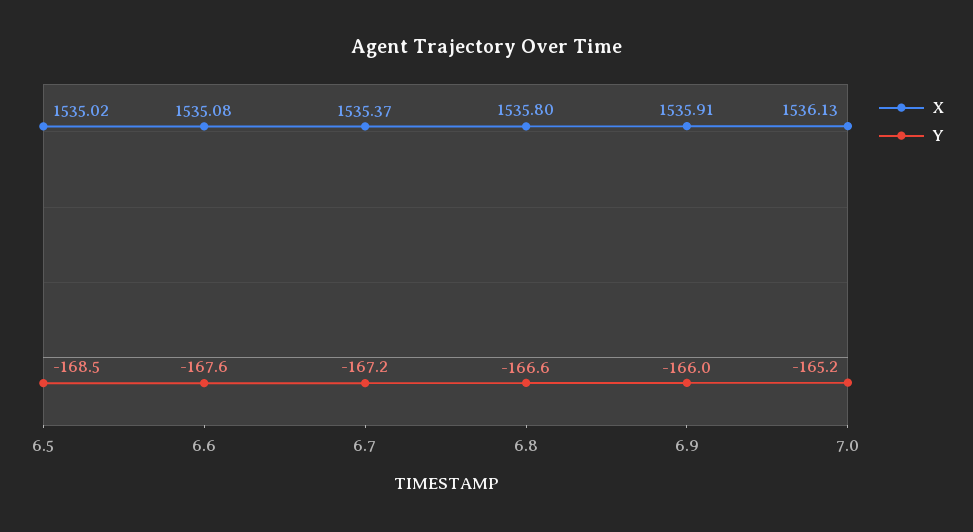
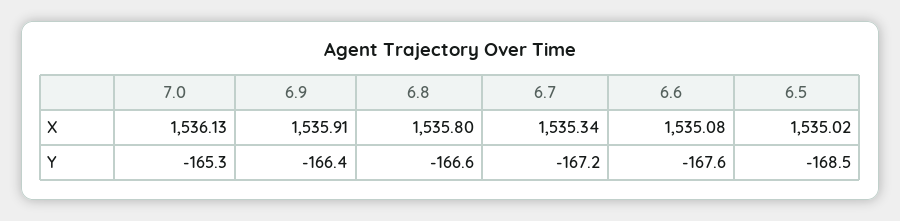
  {
    "X": {
      "6.5": 1535.02,
      "6.6": 1535.08,
-     "6.7": 1535.37,
+     "6.7": 1535.34,
      "6.8": 1535.8,
      "6.9": 1535.91,
      "7.0": 1536.13
    },
    "Y": {
      "6.5": -168.5,
      "6.6": -167.6,
      "6.7": -167.2,
      "6.8": -166.6,
-     "6.9": -166,
+     "6.9": -166.4,
-     "7.0": -165.2
+     "7.0": -165.3
    }
  }

